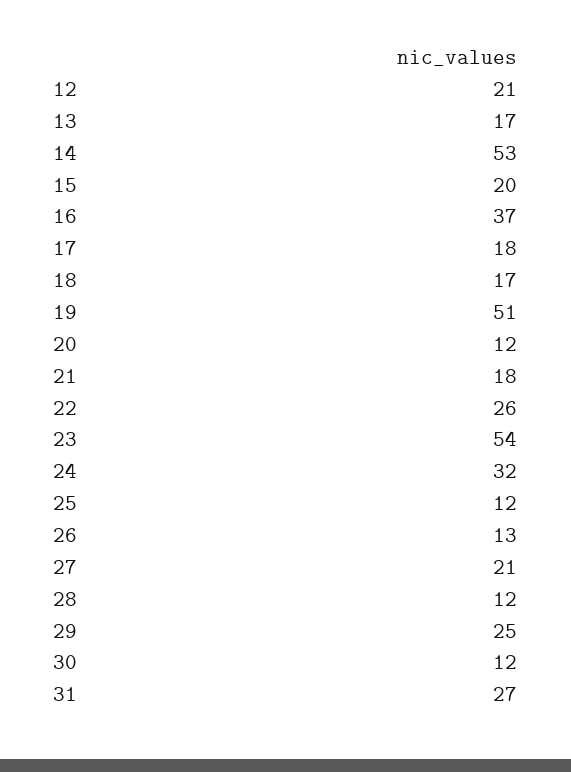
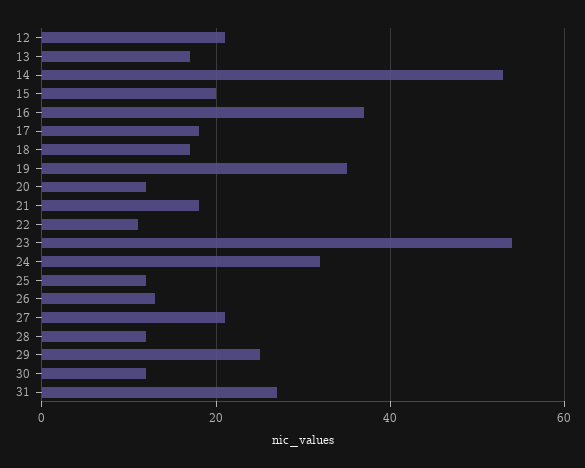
  {
    "12": 21,
    "13": 17,
    "14": 53,
    "15": 20,
    "16": 37,
    "17": 18,
    "18": 17,
-   "19": 51,
+   "19": 35,
    "20": 12,
    "21": 18,
-   "22": 26,
+   "22": 10,
    "23": 54,
    "24": 32,
    "25": 12,
    "26": 13,
    "27": 21,
    "28": 12,
    "29": 25,
    "30": 12,
    "31": 27
  }

